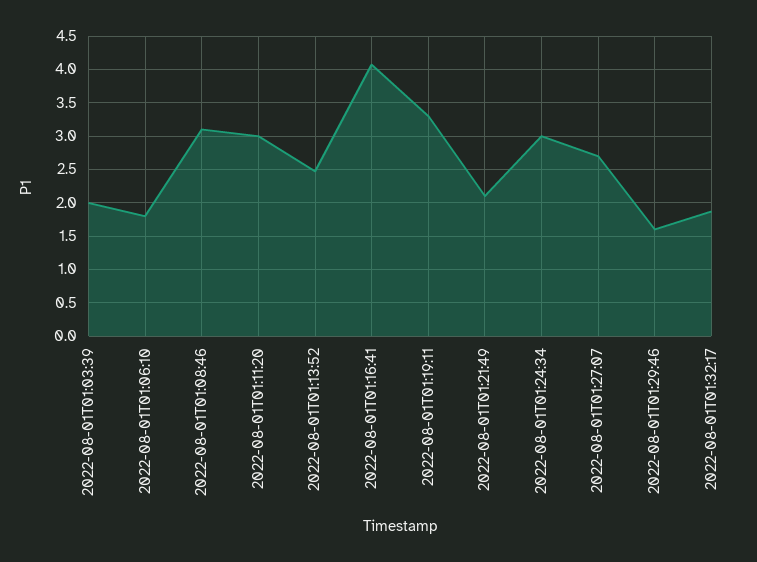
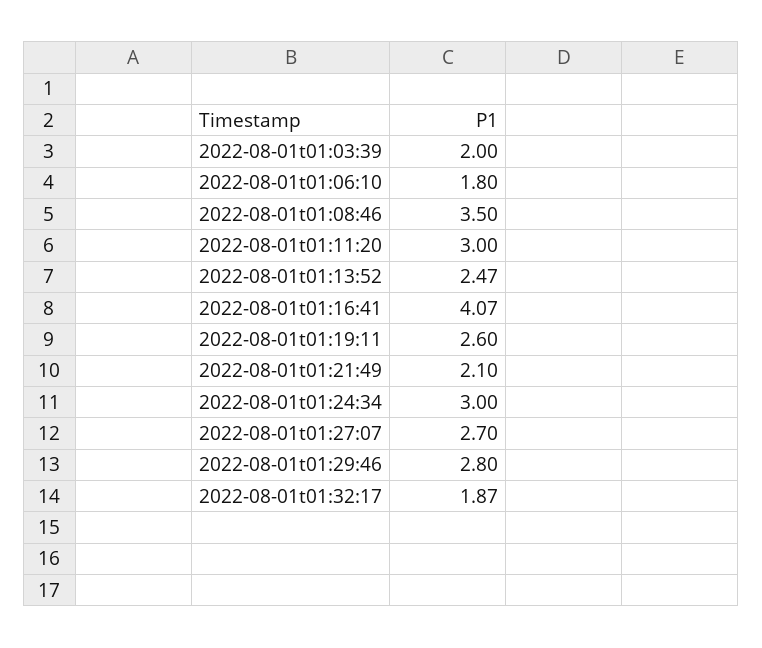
  {
    "2022-08-01T01:03:39": 2,
    "2022-08-01T01:06:10": 1.8,
-   "2022-08-01T01:08:46": 3.1,
+   "2022-08-01T01:08:46": 3.5,
    "2022-08-01T01:11:20": 3,
    "2022-08-01T01:13:52": 2.47,
    "2022-08-01T01:16:41": 4.07,
-   "2022-08-01T01:19:11": 3.3,
+   "2022-08-01T01:19:11": 2.6,
    "2022-08-01T01:21:49": 2.1,
    "2022-08-01T01:24:34": 3,
    "2022-08-01T01:27:07": 2.7,
-   "2022-08-01T01:29:46": 1.6,
+   "2022-08-01T01:29:46": 2.8,
    "2022-08-01T01:32:17": 1.87
  }

